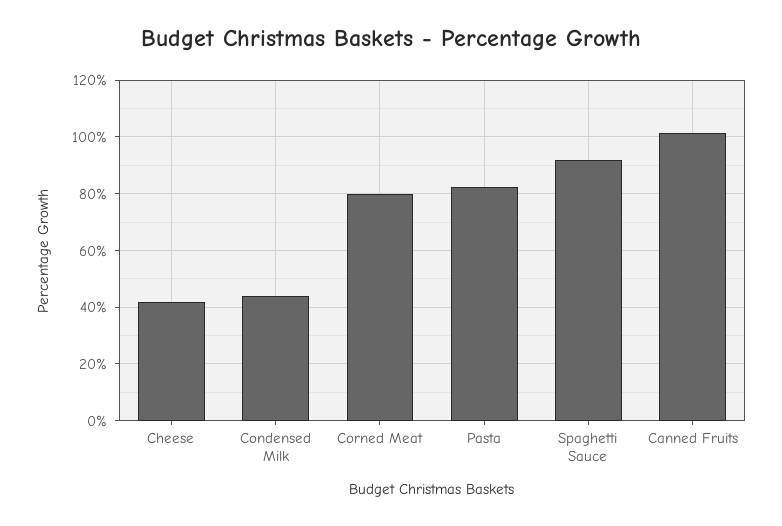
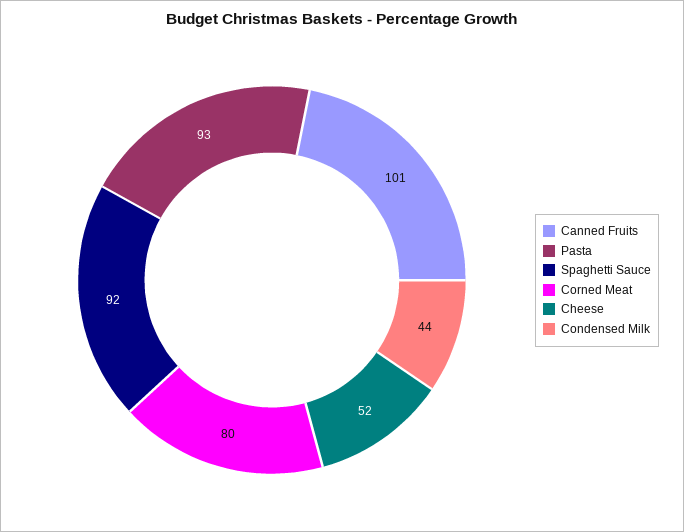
  {
-   "Cheese": 42.5,
+   "Cheese": 52,
    "Condensed Milk": 44,
    "Corned Meat": 80,
-   "Pasta": 82.5,
+   "Pasta": 93,
    "Spaghetti Sauce": 92,
    "Canned Fruits": 101
  }

